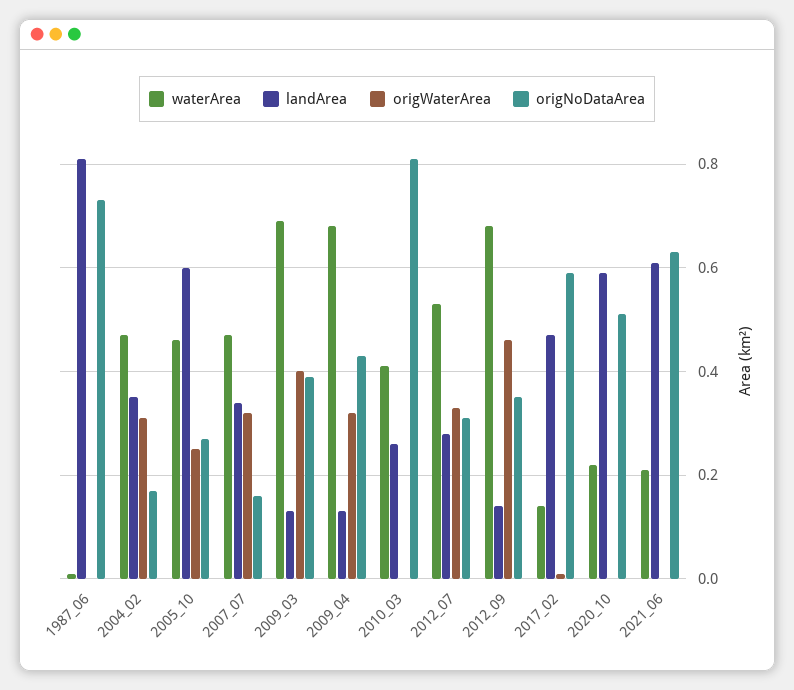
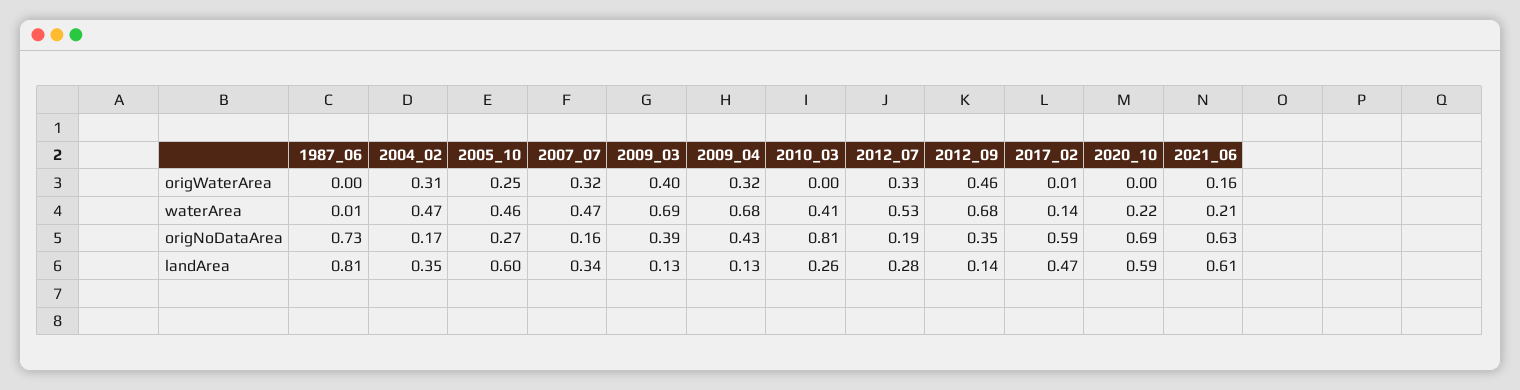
  {
    "waterArea": {
      "1987_06": 0.01,
      "2004_02": 0.47,
      "2005_10": 0.46,
      "2007_07": 0.47,
      "2009_03": 0.69,
      "2009_04": 0.68,
      "2010_03": 0.41,
      "2012_07": 0.53,
      "2012_09": 0.68,
      "2017_02": 0.14,
      "2020_10": 0.22,
      "2021_06": 0.21
    },
    "landArea": {
      "1987_06": 0.81,
      "2004_02": 0.35,
      "2005_10": 0.6,
      "2007_07": 0.34,
      "2009_03": 0.13,
      "2009_04": 0.13,
      "2010_03": 0.26,
      "2012_07": 0.28,
      "2012_09": 0.14,
      "2017_02": 0.47,
      "2020_10": 0.59,
      "2021_06": 0.61
    },
    "origWaterArea": {
      "1987_06": 0,
      "2004_02": 0.31,
      "2005_10": 0.25,
      "2007_07": 0.32,
      "2009_03": 0.4,
      "2009_04": 0.32,
      "2010_03": 0,
      "2012_07": 0.33,
      "2012_09": 0.46,
      "2017_02": 0.01,
      "2020_10": 0,
-     "2021_06": 0
+     "2021_06": 0.16
    },
    "origNoDataArea": {
      "1987_06": 0.73,
      "2004_02": 0.17,
      "2005_10": 0.27,
      "2007_07": 0.16,
      "2009_03": 0.39,
      "2009_04": 0.43,
      "2010_03": 0.81,
-     "2012_07": 0.3,
+     "2012_07": 0.19,
      "2012_09": 0.35,
      "2017_02": 0.59,
-     "2020_10": 0.5,
+     "2020_10": 0.69,
      "2021_06": 0.63
    }
  }

